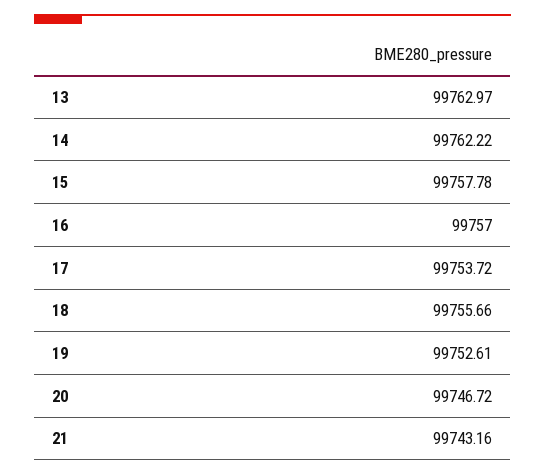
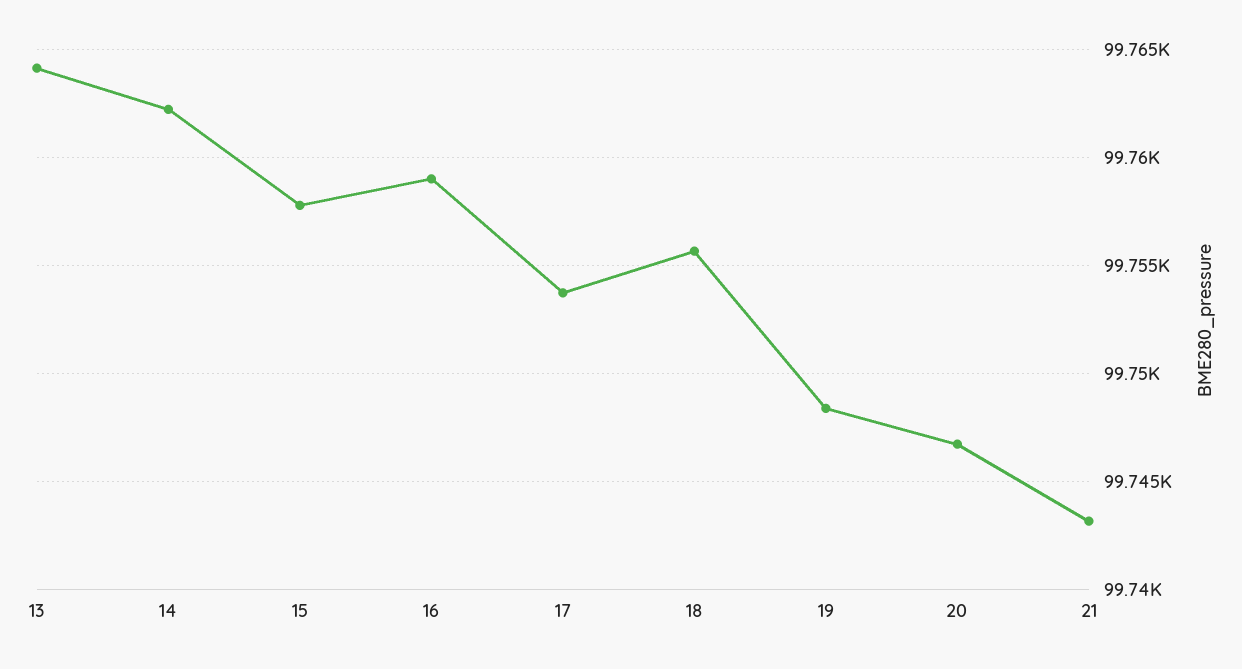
  {
-   "13": 99762.97,
+   "13": 99764,
    "14": 99762.22,
    "15": 99757.78,
-   "16": 99757,
+   "16": 99759,
    "17": 99753.72,
    "18": 99755.66,
-   "19": 99752.61,
+   "19": 99748.5,
    "20": 99746.72,
    "21": 99743.16
  }

